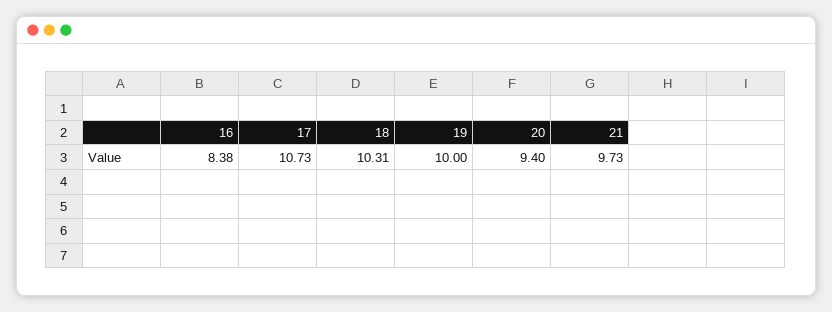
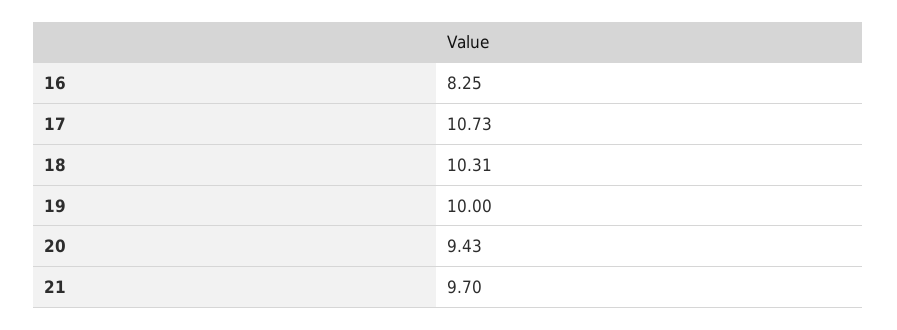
  {
-   "16": 8.38,
+   "16": 8.25,
    "17": 10.73,
    "18": 10.31,
    "19": 10,
-   "20": 9.4,
+   "20": 9.43,
-   "21": 9.73
+   "21": 9.7
  }

